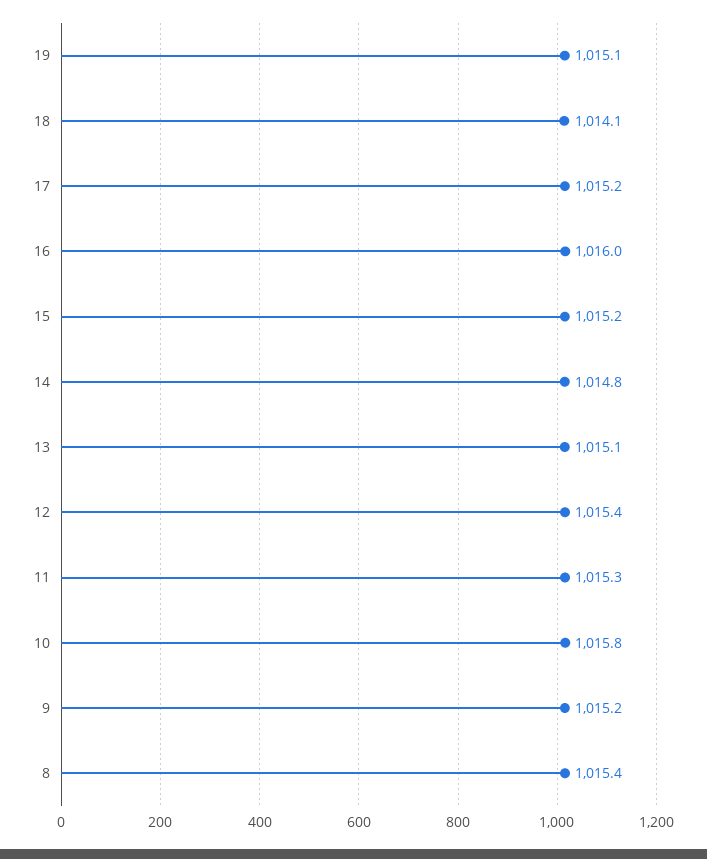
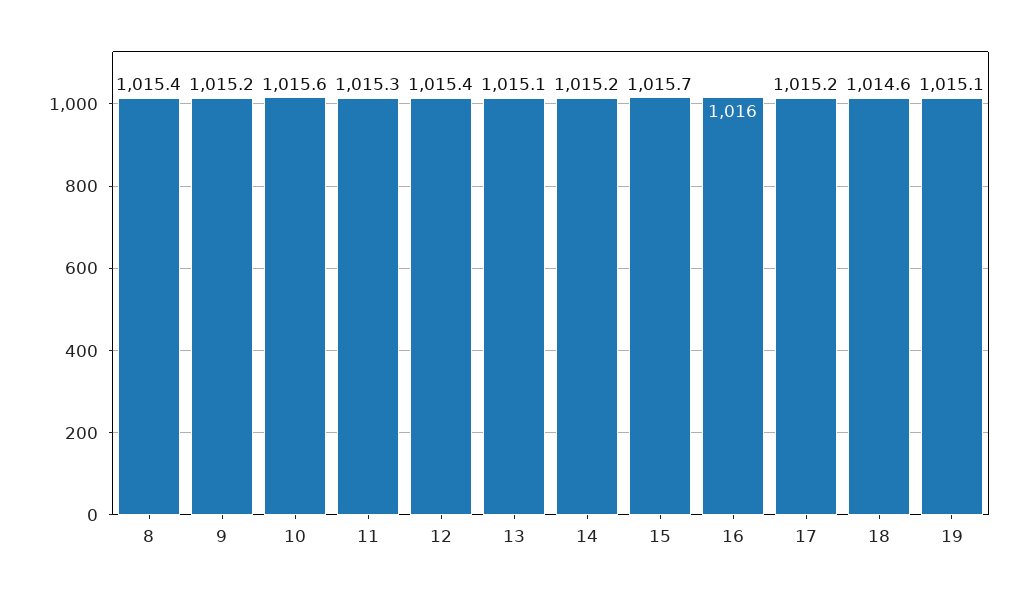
  {
    "19": 1015.1,
-   "18": 1014.1,
+   "18": 1014.6,
    "17": 1015.2,
    "16": 1016,
-   "15": 1015.2,
+   "15": 1015.7,
-   "14": 1014.8,
+   "14": 1015.2,
    "13": 1015.1,
    "12": 1015.4,
    "11": 1015.3,
-   "10": 1015.8,
+   "10": 1015.6,
    "9": 1015.2,
    "8": 1015.4
  }

